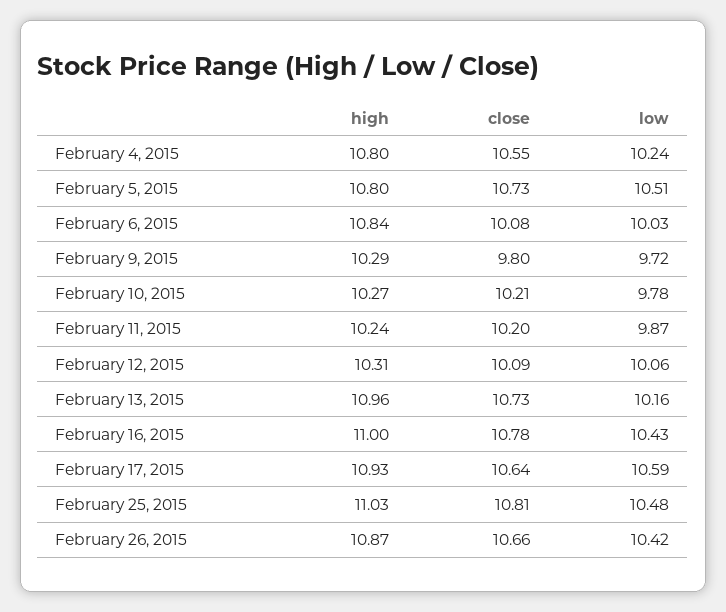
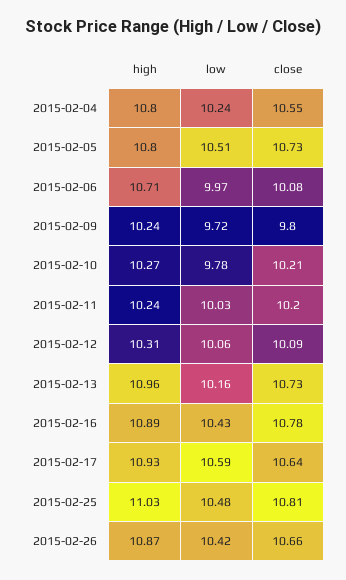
  {
    "high": {
      "February 4, 2015": 10.8,
      "February 5, 2015": 10.8,
-     "February 6, 2015": 10.84,
+     "February 6, 2015": 10.71,
-     "February 9, 2015": 10.29,
+     "February 9, 2015": 10.24,
      "February 10, 2015": 10.27,
      "February 11, 2015": 10.24,
      "February 12, 2015": 10.31,
      "February 13, 2015": 10.96,
-     "February 16, 2015": 11,
+     "February 16, 2015": 10.89,
      "February 17, 2015": 10.93,
      "February 25, 2015": 11.03,
      "February 26, 2015": 10.87
    },
    "close": {
      "February 4, 2015": 10.55,
      "February 5, 2015": 10.73,
      "February 6, 2015": 10.08,
      "February 9, 2015": 9.8,
      "February 10, 2015": 10.21,
      "February 11, 2015": 10.2,
      "February 12, 2015": 10.09,
      "February 13, 2015": 10.73,
      "February 16, 2015": 10.78,
      "February 17, 2015": 10.64,
      "February 25, 2015": 10.81,
      "February 26, 2015": 10.66
    },
    "low": {
      "February 4, 2015": 10.24,
      "February 5, 2015": 10.51,
-     "February 6, 2015": 10.03,
+     "February 6, 2015": 9.97,
      "February 9, 2015": 9.72,
      "February 10, 2015": 9.78,
-     "February 11, 2015": 9.87,
+     "February 11, 2015": 10.03,
      "February 12, 2015": 10.06,
      "February 13, 2015": 10.16,
      "February 16, 2015": 10.43,
      "February 17, 2015": 10.59,
      "February 25, 2015": 10.48,
      "February 26, 2015": 10.42
    }
  }

